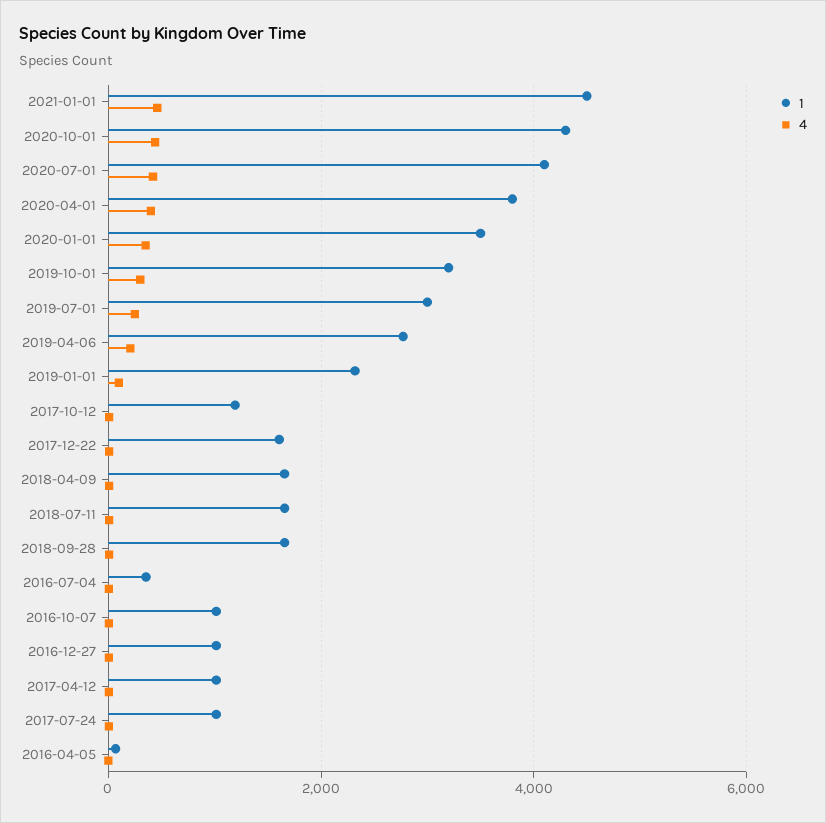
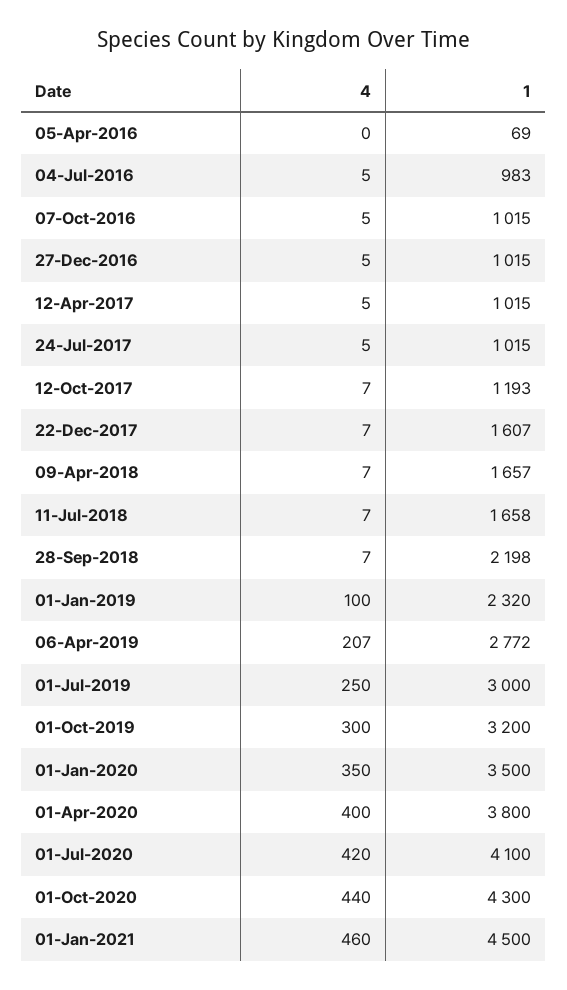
  {
    "1": {
      "2021-01-01": 4500,
      "2020-10-01": 4300,
      "2020-07-01": 4100,
      "2020-04-01": 3800,
      "2020-01-01": 3500,
      "2019-10-01": 3200,
      "2019-07-01": 3000,
      "2019-04-06": 2772,
      "2019-01-01": 2320,
      "2017-10-12": 1193,
      "2017-12-22": 1607,
      "2018-04-09": 1657,
      "2018-07-11": 1658,
-     "2018-09-28": 1600,
+     "2018-09-28": 2198,
-     "2016-07-04": 400,
+     "2016-07-04": 983,
      "2016-10-07": 1015,
      "2016-12-27": 1015,
      "2017-04-12": 1015,
      "2017-07-24": 1015,
      "2016-04-05": 69
    },
    "4": {
      "2021-01-01": 460,
      "2020-10-01": 440,
      "2020-07-01": 420,
      "2020-04-01": 400,
      "2020-01-01": 350,
      "2019-10-01": 300,
      "2019-07-01": 250,
      "2019-04-06": 207,
      "2019-01-01": 100,
      "2017-10-12": 7,
      "2017-12-22": 7,
      "2018-04-09": 7,
      "2018-07-11": 7,
      "2018-09-28": 7,
      "2016-07-04": 5,
      "2016-10-07": 5,
      "2016-12-27": 5,
      "2017-04-12": 5,
      "2017-07-24": 5,
      "2016-04-05": 0
    }
  }

